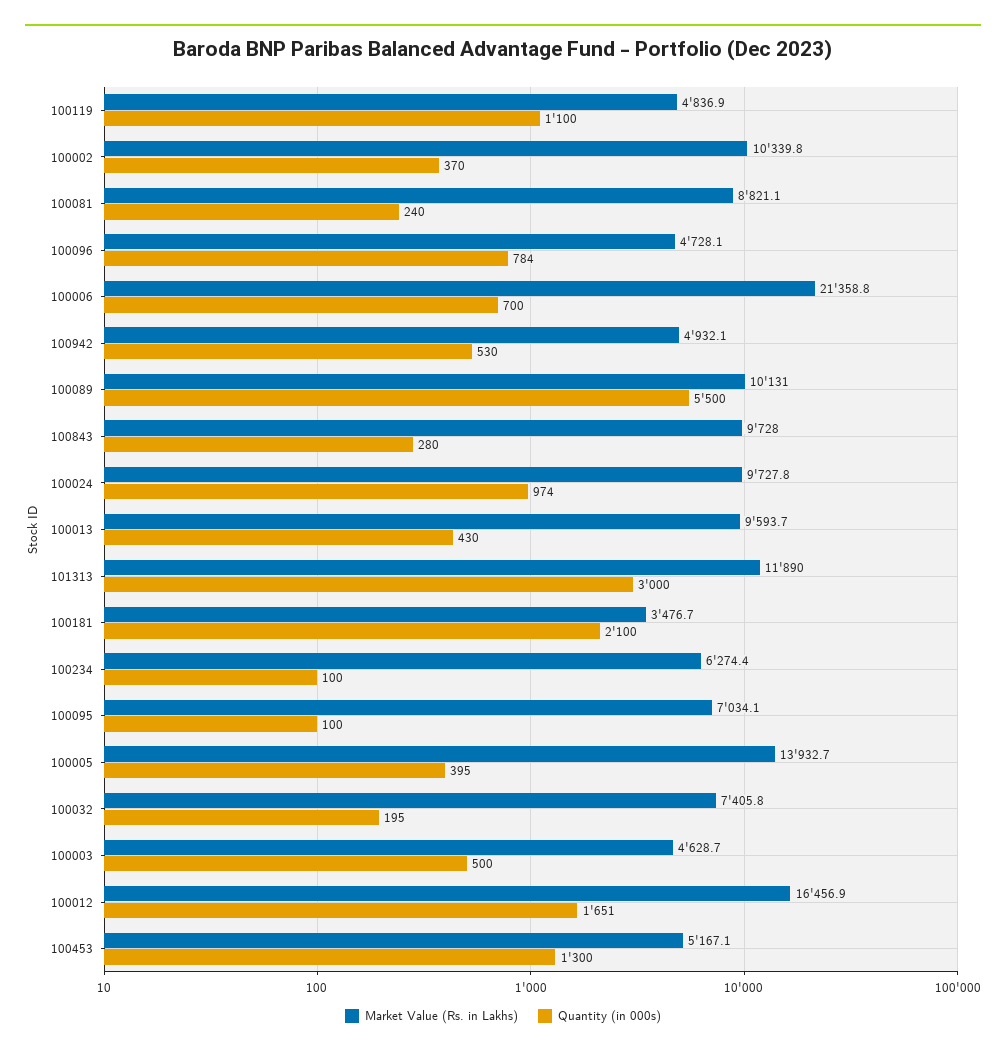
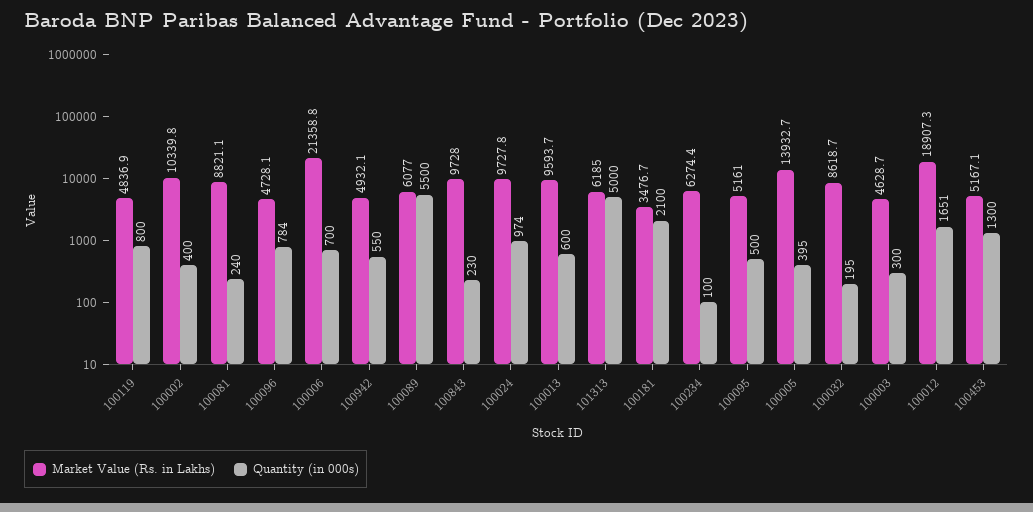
  {
    "Market Value (Rs. in Lakhs)": {
      "100119": 4836.9,
      "100002": 10339.8,
      "100081": 8821.1,
      "100096": 4728.1,
      "100006": 21358.8,
      "100942": 4932.1,
-     "100089": 10131,
+     "100089": 6077,
      "100843": 9728,
      "100024": 9727.8,
      "100013": 9593.7,
-     "101313": 11890,
+     "101313": 6185,
      "100181": 3476.7,
      "100234": 6274.4,
-     "100095": 7034.1,
+     "100095": 5161,
      "100005": 13932.7,
-     "100032": 7405.8,
+     "100032": 8618.7,
      "100003": 4628.7,
-     "100012": 16456.9,
+     "100012": 18907.3,
      "100453": 5167.1
    },
    "Quantity (in 000s)": {
-     "100119": 1100,
+     "100119": 800,
-     "100002": 370,
+     "100002": 400,
      "100081": 240,
      "100096": 784,
      "100006": 700,
-     "100942": 530,
+     "100942": 550,
      "100089": 5500,
-     "100843": 280,
+     "100843": 230,
      "100024": 974,
-     "100013": 430,
+     "100013": 600,
-     "101313": 3000,
+     "101313": 5000,
      "100181": 2100,
      "100234": 100,
-     "100095": 100,
+     "100095": 500,
      "100005": 395,
      "100032": 195,
-     "100003": 500,
+     "100003": 300,
      "100012": 1651,
      "100453": 1300
    }
  }

